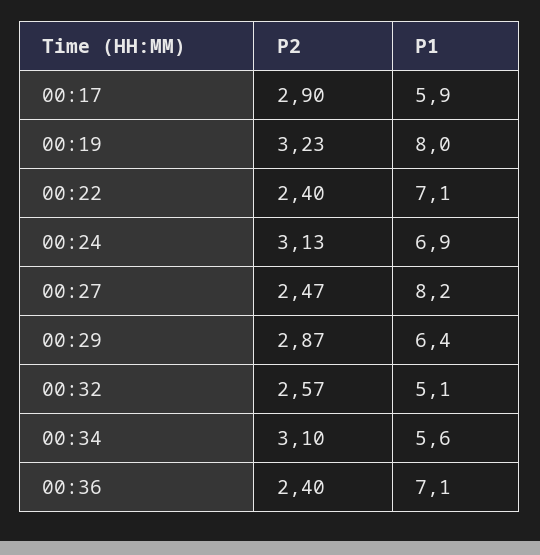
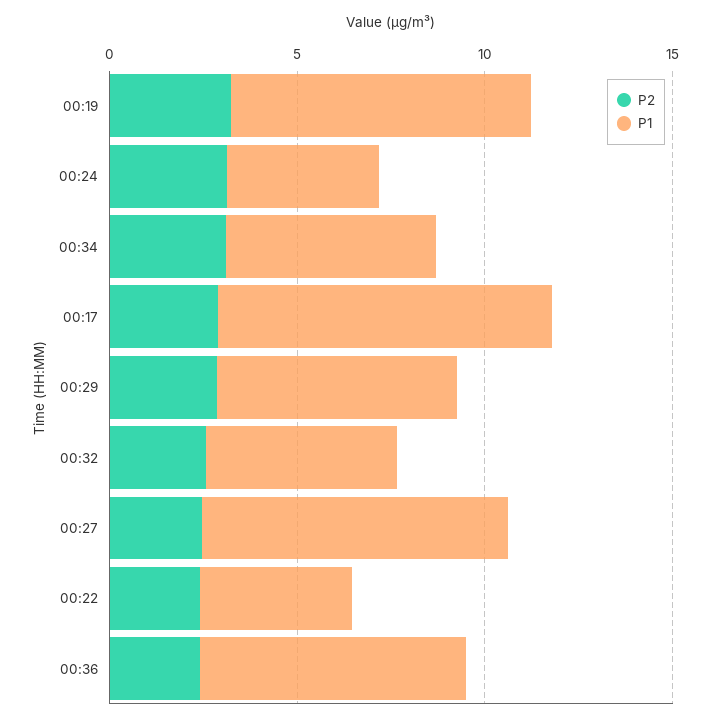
  {
    "P2": {
      "00:17": 2.9,
      "00:19": 3.23,
      "00:22": 2.4,
      "00:24": 3.13,
      "00:27": 2.47,
      "00:29": 2.87,
      "00:32": 2.57,
      "00:34": 3.1,
      "00:36": 2.4
    },
    "P1": {
-     "00:17": 5.9,
+     "00:17": 9,
      "00:19": 8,
-     "00:22": 7.1,
+     "00:22": 4,
-     "00:24": 6.9,
+     "00:24": 4,
      "00:27": 8.2,
      "00:29": 6.4,
      "00:32": 5.1,
      "00:34": 5.6,
      "00:36": 7.1
    }
  }

